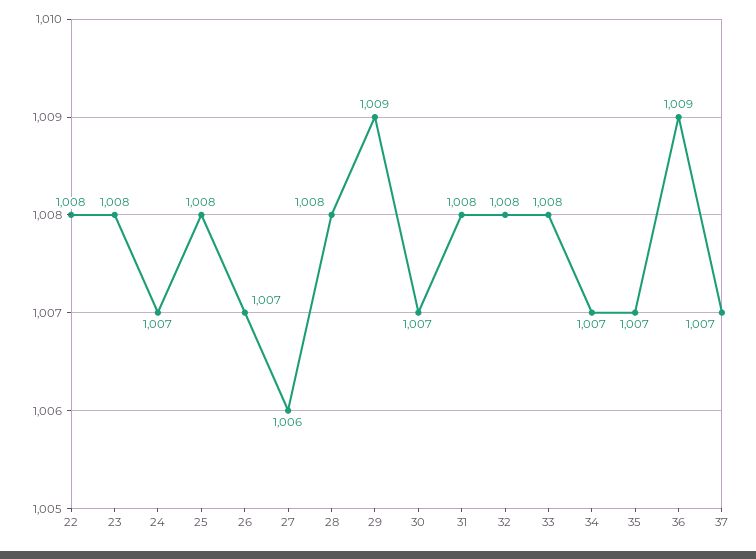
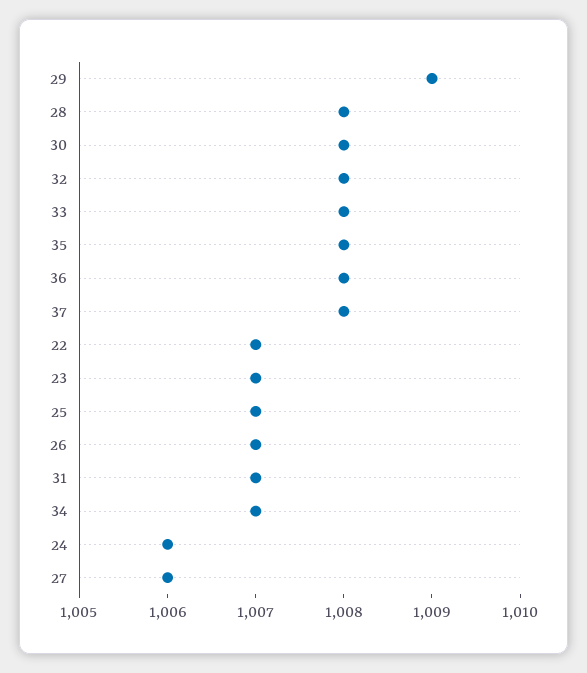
  {
-   "22": 1008,
+   "22": 1007,
-   "23": 1008,
+   "23": 1007,
-   "24": 1007,
+   "24": 1006,
-   "25": 1008,
+   "25": 1007,
    "26": 1007,
    "27": 1006,
    "28": 1008,
    "29": 1009,
-   "30": 1007,
+   "30": 1008,
-   "31": 1008,
+   "31": 1007,
    "32": 1008,
    "33": 1008,
    "34": 1007,
-   "35": 1007,
+   "35": 1008,
-   "36": 1009,
+   "36": 1008,
-   "37": 1007
+   "37": 1008
  }

